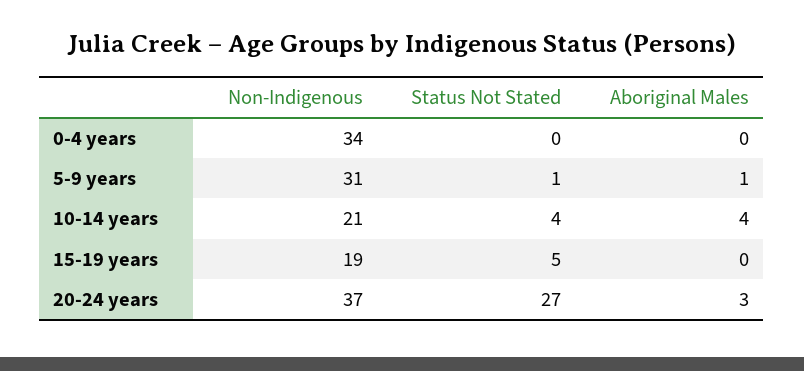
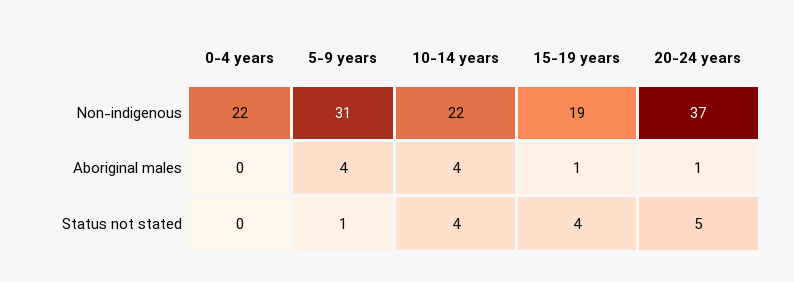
  {
    "Non-Indigenous": {
-     "0-4 years": 34,
+     "0-4 years": 22,
      "5-9 years": 31,
-     "10-14 years": 21,
+     "10-14 years": 22,
      "15-19 years": 19,
      "20-24 years": 37
    },
    "Status Not Stated": {
      "0-4 years": 0,
      "5-9 years": 1,
      "10-14 years": 4,
-     "15-19 years": 5,
+     "15-19 years": 4,
-     "20-24 years": 27
+     "20-24 years": 5
    },
    "Aboriginal Males": {
      "0-4 years": 0,
-     "5-9 years": 1,
+     "5-9 years": 4,
      "10-14 years": 4,
-     "15-19 years": 0,
+     "15-19 years": 1,
-     "20-24 years": 3
+     "20-24 years": 1
    }
  }

